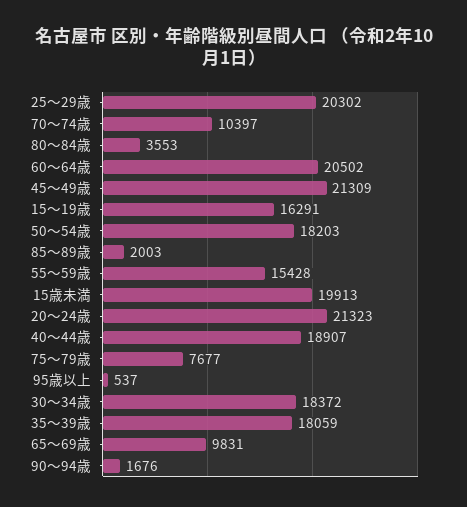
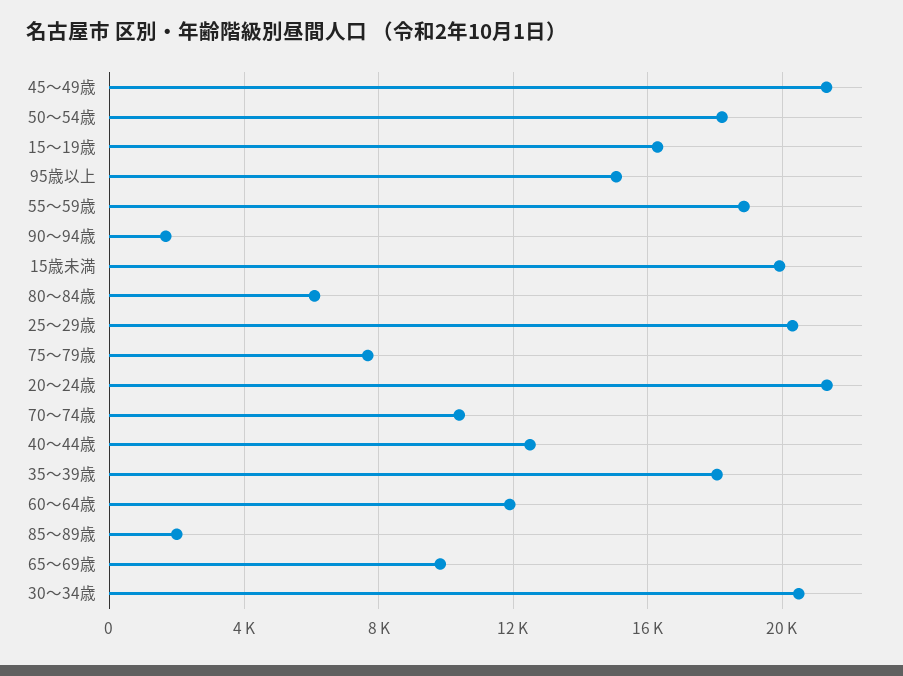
  {
    "25～29歳": 20302,
    "70～74歳": 10397,
-   "80～84歳": 3553,
+   "80～84歳": 6000,
-   "60～64歳": 20502,
+   "60～64歳": 12000,
    "45～49歳": 21309,
    "15～19歳": 16291,
    "50～54歳": 18203,
    "85～89歳": 2003,
-   "55～59歳": 15428,
+   "55～59歳": 19000,
    "15歳未満": 19913,
    "20～24歳": 21323,
-   "40～44歳": 18907,
+   "40～44歳": 12500,
    "75～79歳": 7677,
-   "95歳以上": 537,
+   "95歳以上": 15000,
-   "30～34歳": 18372,
+   "30～34歳": 20500,
    "35～39歳": 18059,
    "65～69歳": 9831,
    "90～94歳": 1676
  }

